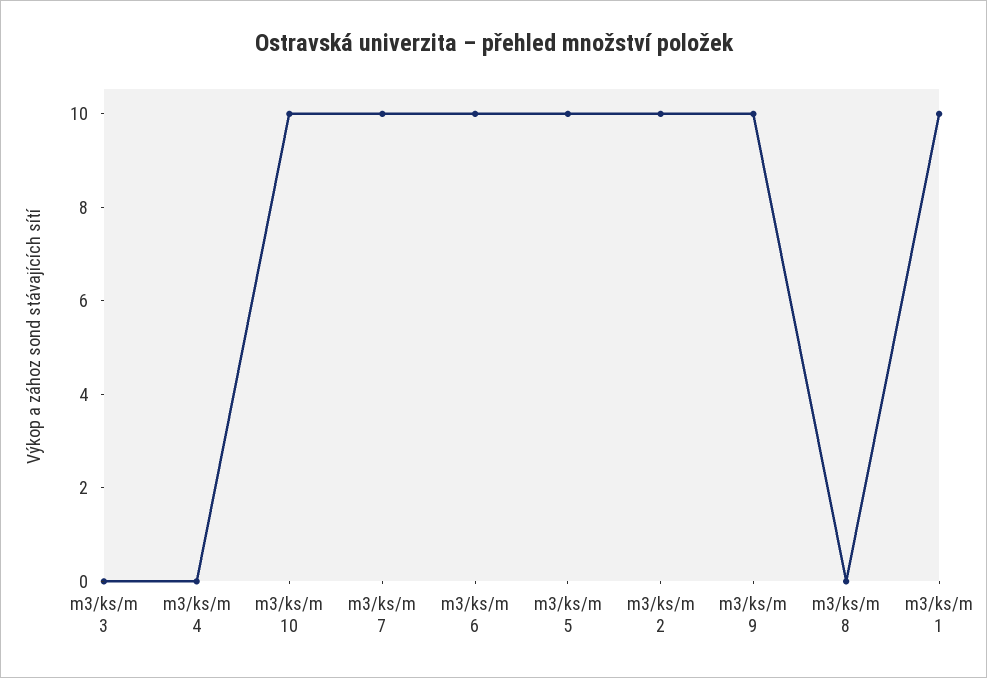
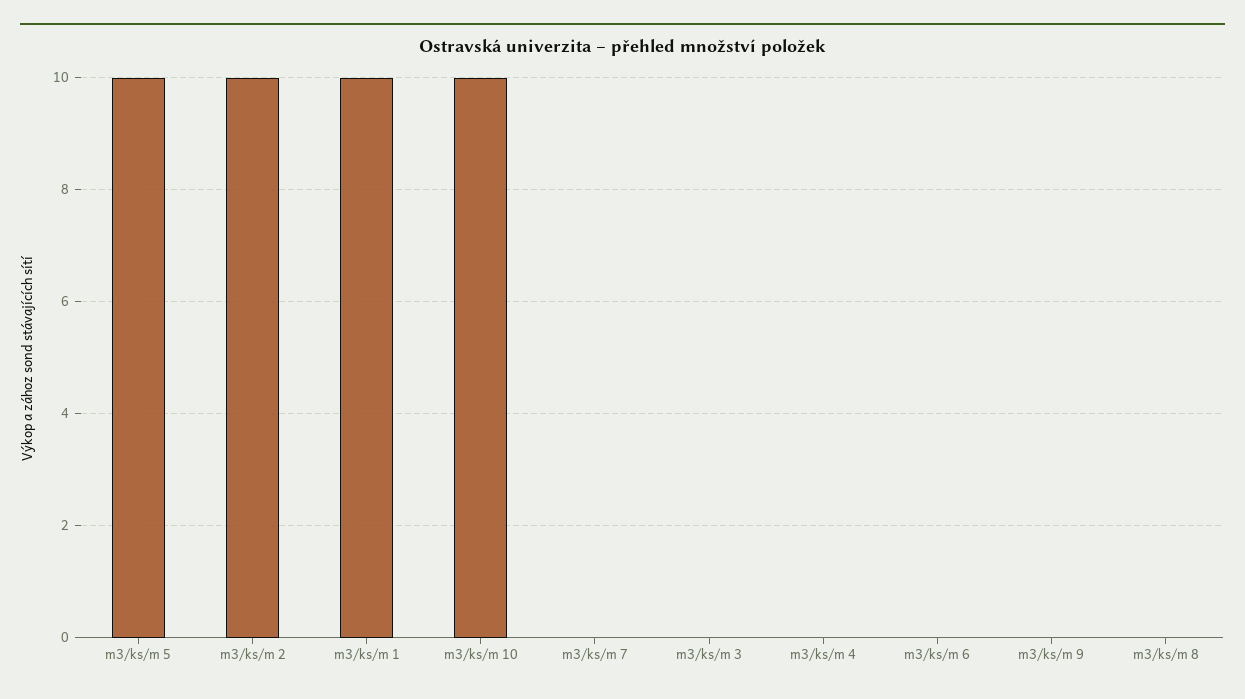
  {
    "m3/ks/m 3": 0,
    "m3/ks/m 4": 0,
    "m3/ks/m 10": 10,
-   "m3/ks/m 7": 10,
+   "m3/ks/m 7": 0,
-   "m3/ks/m 6": 10,
+   "m3/ks/m 6": 0,
    "m3/ks/m 5": 10,
    "m3/ks/m 2": 10,
-   "m3/ks/m 9": 10,
+   "m3/ks/m 9": 0,
    "m3/ks/m 8": 0,
    "m3/ks/m 1": 10
  }

